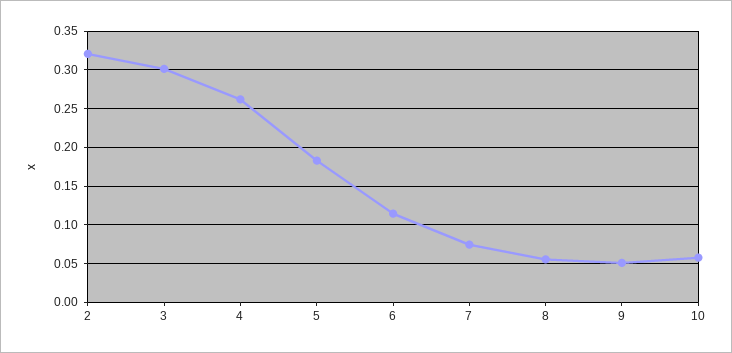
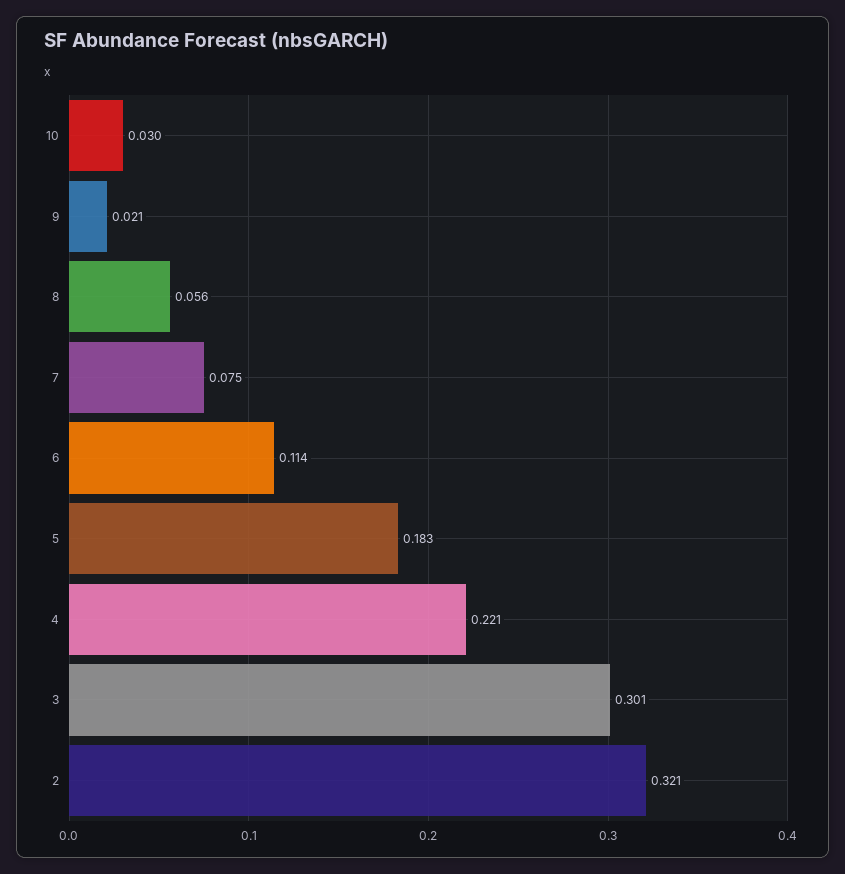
  {
    "2": 0.321,
    "3": 0.301,
-   "4": 0.26,
+   "4": 0.221,
    "5": 0.183,
    "6": 0.114,
    "7": 0.075,
    "8": 0.056,
-   "9": 0.05,
+   "9": 0.021,
-   "10": 0.06
+   "10": 0.03
  }

